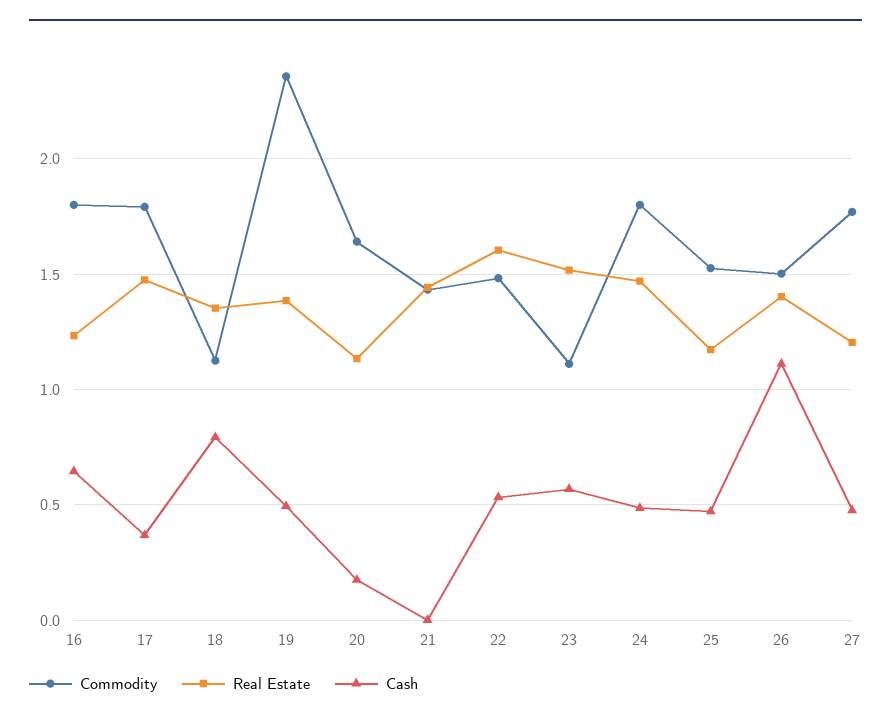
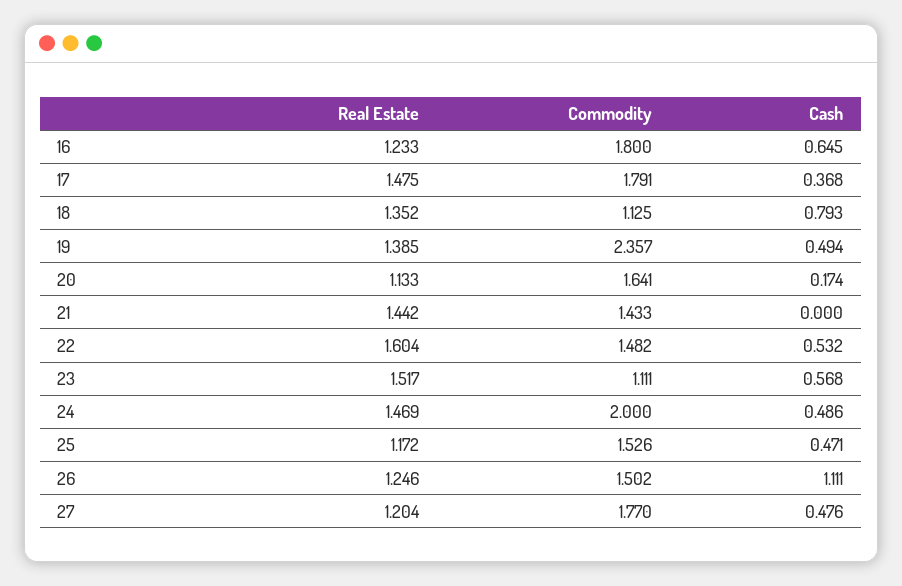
  {
    "Commodity": {
      "16": 1.8,
      "17": 1.791,
      "18": 1.125,
      "19": 2.357,
      "20": 1.641,
      "21": 1.433,
      "22": 1.482,
      "23": 1.111,
-     "24": 1.8,
+     "24": 2,
      "25": 1.526,
      "26": 1.502,
      "27": 1.77
    },
    "Real Estate": {
      "16": 1.233,
      "17": 1.475,
      "18": 1.352,
      "19": 1.385,
      "20": 1.133,
      "21": 1.442,
      "22": 1.604,
      "23": 1.517,
      "24": 1.469,
      "25": 1.172,
-     "26": 1.4,
+     "26": 1.246,
      "27": 1.204
    },
    "Cash": {
      "16": 0.645,
      "17": 0.368,
      "18": 0.793,
      "19": 0.494,
      "20": 0.174,
      "21": 0,
      "22": 0.532,
      "23": 0.568,
      "24": 0.486,
      "25": 0.471,
      "26": 1.111,
      "27": 0.476
    }
  }

